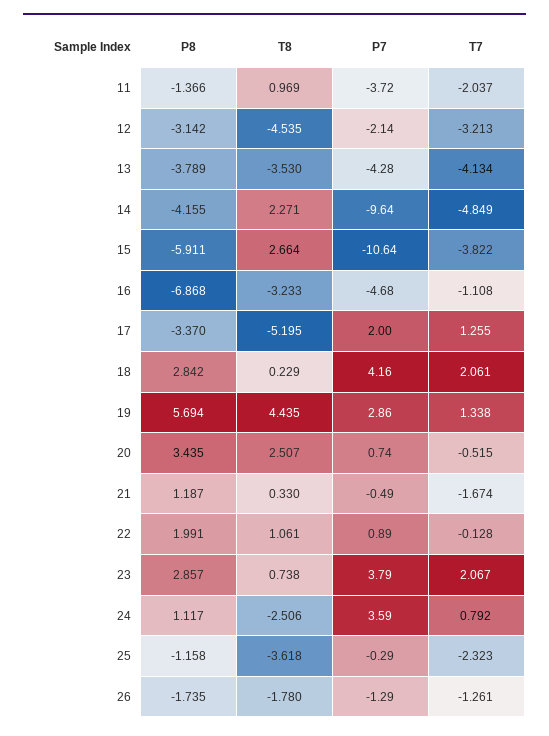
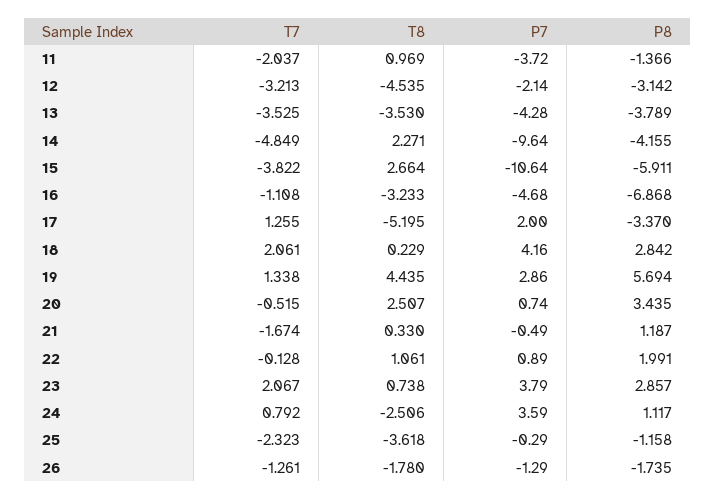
  {
    "P8": {
      "11": -1.366,
      "12": -3.142,
      "13": -3.789,
      "14": -4.155,
      "15": -5.911,
      "16": -6.868,
      "17": -3.37,
      "18": 2.842,
      "19": 5.694,
      "20": 3.435,
      "21": 1.187,
      "22": 1.991,
      "23": 2.857,
      "24": 1.117,
      "25": -1.158,
      "26": -1.735
    },
    "T8": {
      "11": 0.969,
      "12": -4.535,
      "13": -3.53,
      "14": 2.271,
      "15": 2.664,
      "16": -3.233,
      "17": -5.195,
      "18": 0.229,
      "19": 4.435,
      "20": 2.507,
      "21": 0.33,
      "22": 1.061,
      "23": 0.738,
      "24": -2.506,
      "25": -3.618,
      "26": -1.78
    },
    "P7": {
      "11": -3.72,
      "12": -2.14,
      "13": -4.28,
      "14": -9.64,
      "15": -10.64,
      "16": -4.68,
      "17": 2,
      "18": 4.16,
      "19": 2.86,
      "20": 0.74,
      "21": -0.49,
      "22": 0.89,
      "23": 3.79,
      "24": 3.59,
      "25": -0.29,
      "26": -1.29
    },
    "T7": {
      "11": -2.037,
      "12": -3.213,
-     "13": -4.134,
+     "13": -3.525,
      "14": -4.849,
      "15": -3.822,
      "16": -1.108,
      "17": 1.255,
      "18": 2.061,
      "19": 1.338,
      "20": -0.515,
      "21": -1.674,
      "22": -0.128,
      "23": 2.067,
      "24": 0.792,
      "25": -2.323,
      "26": -1.261
    }
  }

